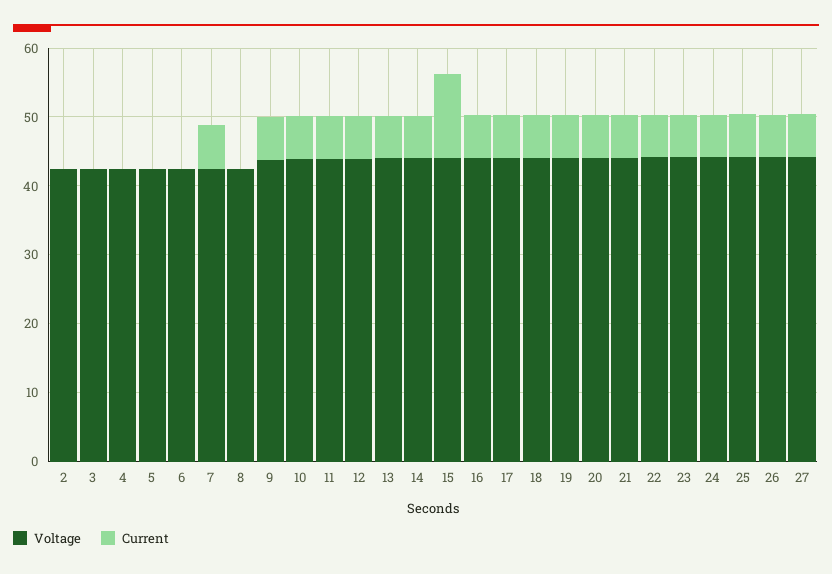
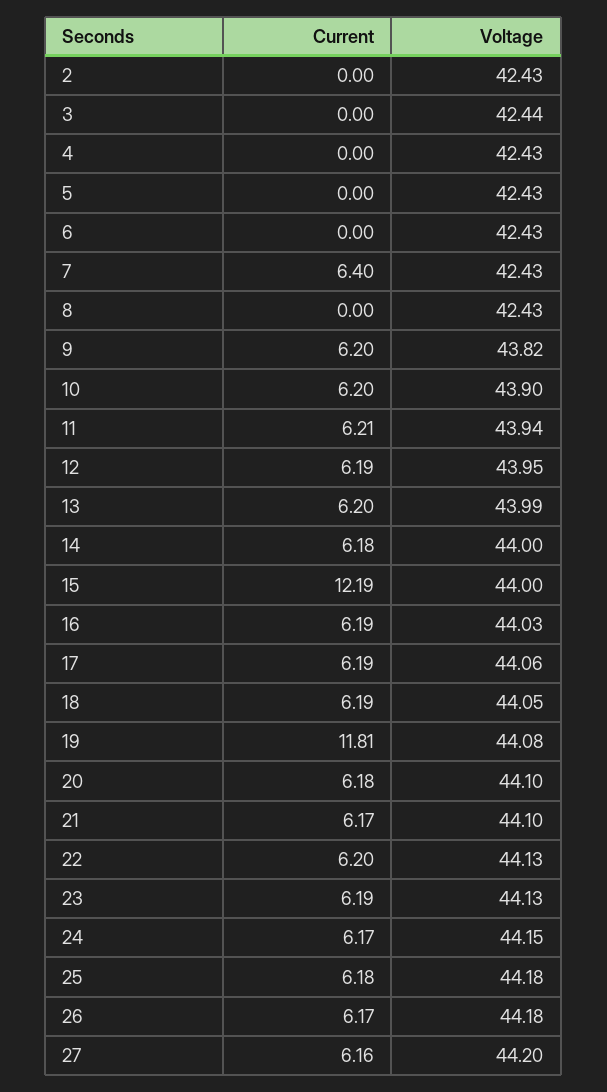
  {
    "Voltage": {
      "2": 42.43,
      "3": 42.44,
      "4": 42.43,
      "5": 42.43,
      "6": 42.43,
      "7": 42.43,
      "8": 42.43,
      "9": 43.82,
      "10": 43.9,
      "11": 43.94,
      "12": 43.95,
      "13": 43.99,
      "14": 44,
      "15": 44,
      "16": 44.03,
      "17": 44.06,
      "18": 44.05,
      "19": 44.08,
      "20": 44.1,
      "21": 44.1,
      "22": 44.13,
      "23": 44.13,
      "24": 44.15,
      "25": 44.18,
      "26": 44.18,
      "27": 44.2
    },
    "Current": {
      "2": 0,
      "3": 0,
      "4": 0,
      "5": 0,
      "6": 0,
      "7": 6.4,
      "8": 0,
      "9": 6.2,
      "10": 6.2,
      "11": 6.21,
      "12": 6.19,
      "13": 6.2,
      "14": 6.18,
      "15": 12.19,
      "16": 6.19,
      "17": 6.19,
      "18": 6.19,
-     "19": 6,
+     "19": 11.81,
      "20": 6.18,
      "21": 6.17,
      "22": 6.2,
      "23": 6.19,
      "24": 6.17,
      "25": 6.18,
      "26": 6.17,
      "27": 6.16
    }
  }

